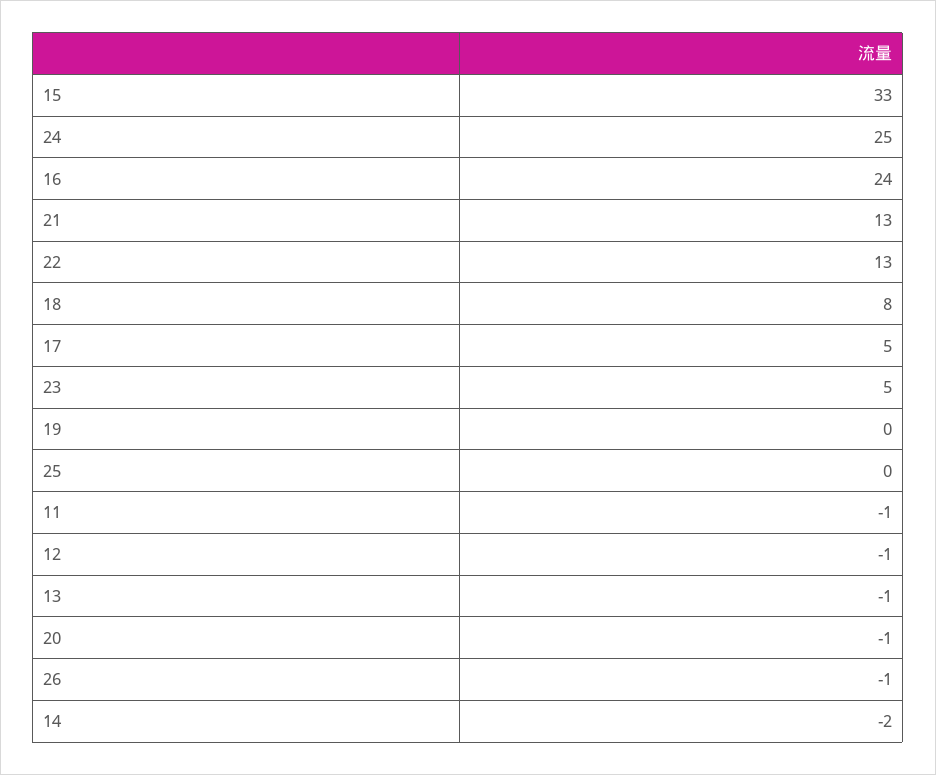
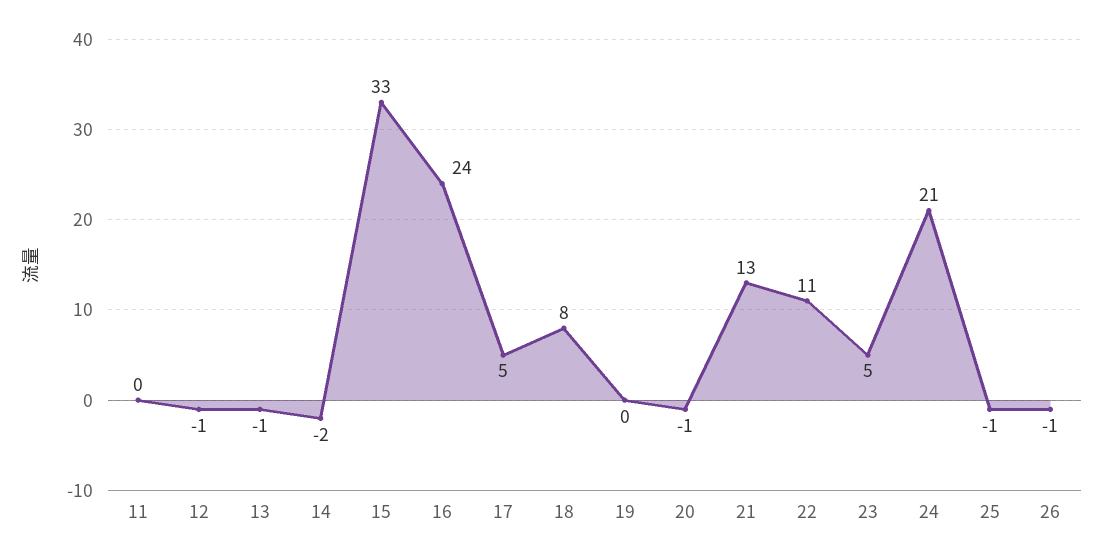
  {
    "15": 33,
-   "24": 25,
+   "24": 21,
    "16": 24,
    "21": 13,
-   "22": 13,
+   "22": 11,
    "18": 8,
    "17": 5,
    "23": 5,
    "19": 0,
-   "25": 0,
+   "25": -1,
-   "11": -1,
+   "11": 0,
    "12": -1,
    "13": -1,
    "20": -1,
    "26": -1,
    "14": -2
  }

